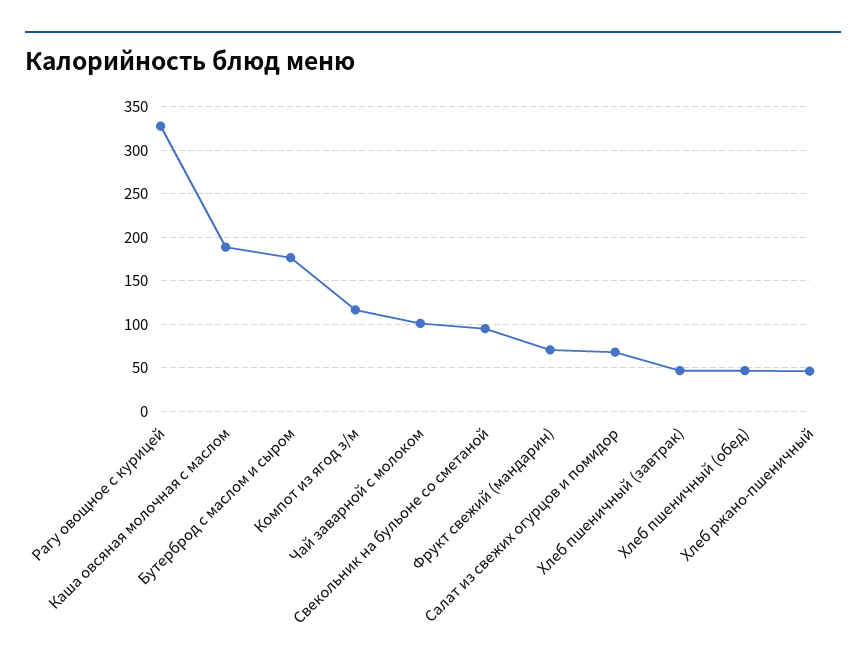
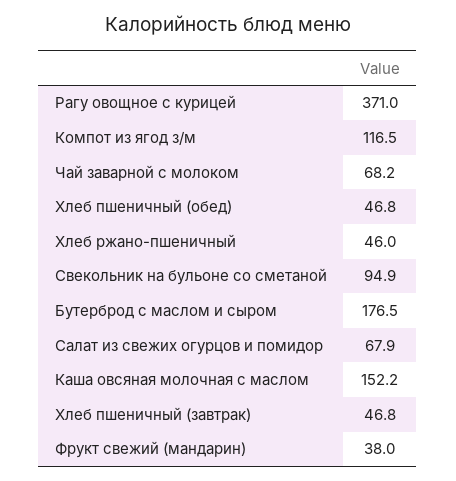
  {
-   "Рагу овощное с курицей": 330,
+   "Рагу овощное с курицей": 371,
-   "Каша овсяная молочная с маслом": 190,
+   "Каша овсяная молочная с маслом": 152.2,
    "Бутерброд с маслом и сыром": 176.5,
    "Компот из ягод з/м": 116.5,
-   "Чай заварной с молоком": 100,
+   "Чай заварной с молоком": 68.2,
    "Свекольник на бульоне со сметаной": 94.9,
-   "Фрукт свежий (мандарин)": 70,
+   "Фрукт свежий (мандарин)": 38,
    "Салат из свежих огурцов и помидор": 67.9,
    "Хлеб пшеничный (завтрак)": 46.8,
    "Хлеб пшеничный (обед)": 46.8,
    "Хлеб ржано-пшеничный": 46
  }

